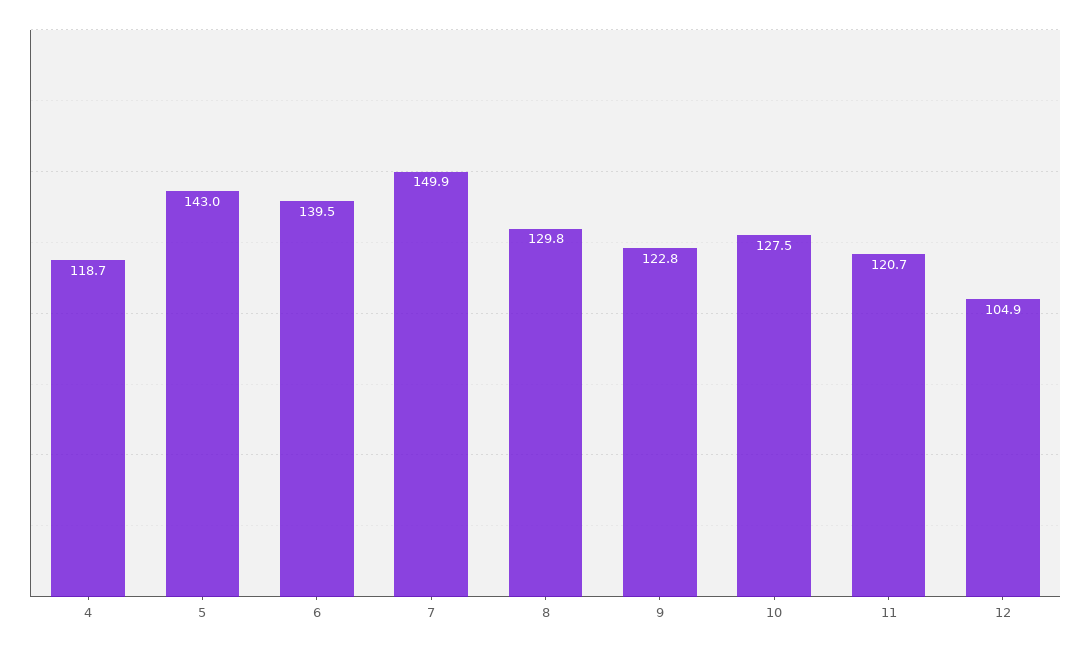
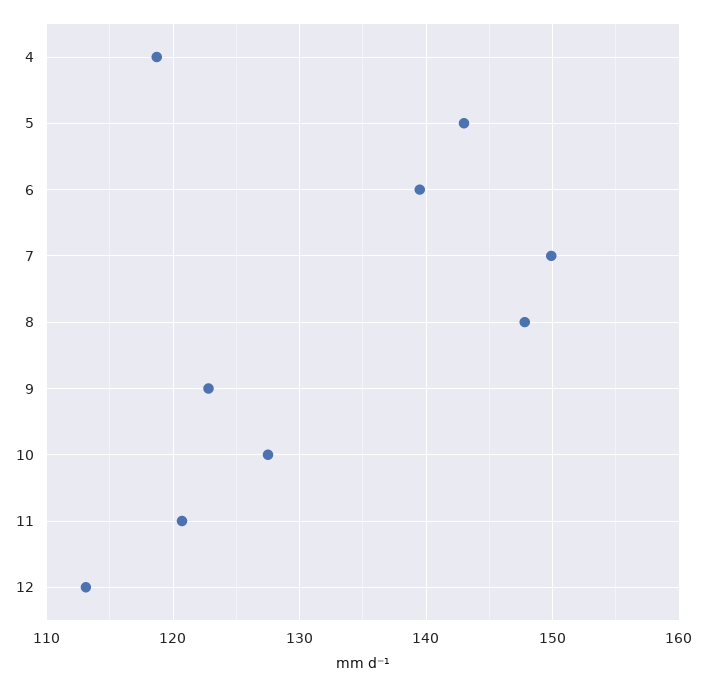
  {
    "4": 118.7,
    "5": 143,
    "6": 139.5,
    "7": 149.9,
-   "8": 129.8,
+   "8": 148,
    "9": 122.8,
    "10": 127.5,
    "11": 120.7,
-   "12": 104.9
+   "12": 113
  }

